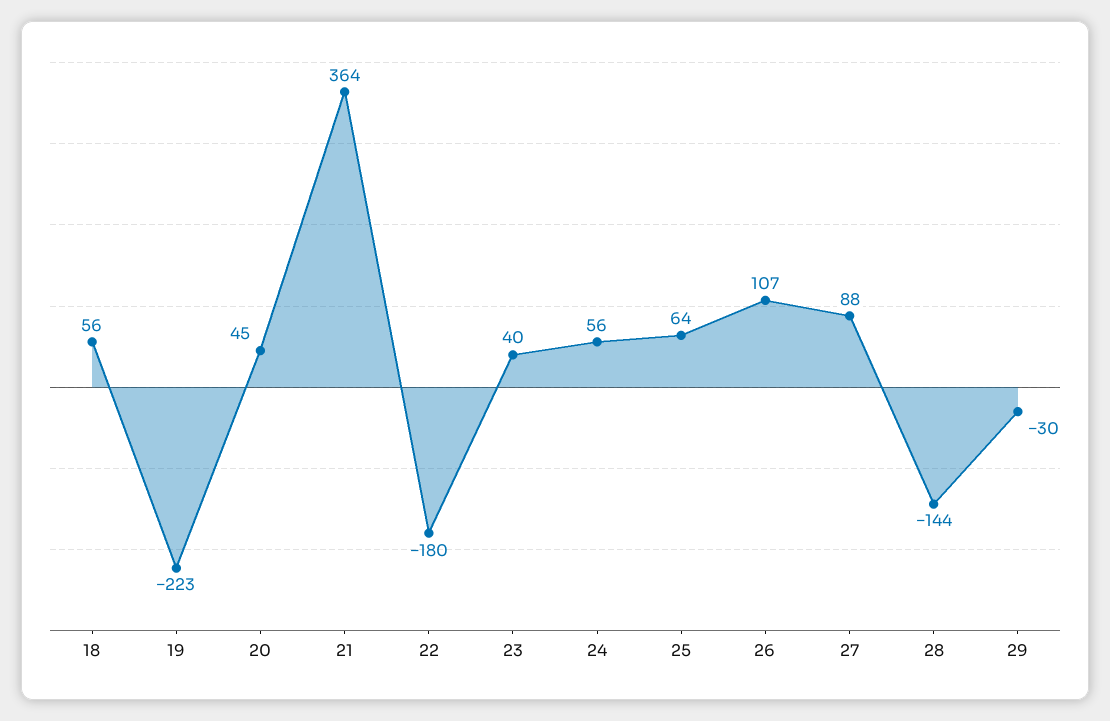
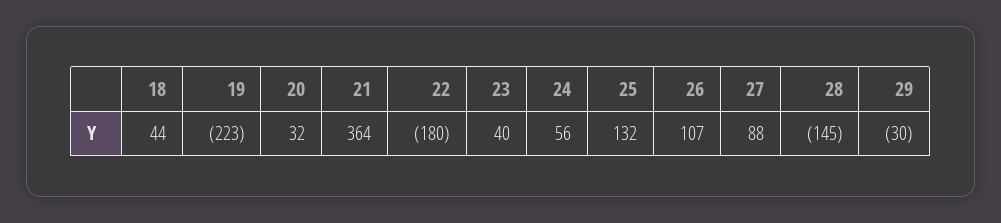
  {
-   "18": 56,
+   "18": 44,
    "19": -223,
-   "20": 45,
+   "20": 32,
    "21": 364,
    "22": -180,
    "23": 40,
    "24": 56,
-   "25": 64,
+   "25": 132,
    "26": 107,
    "27": 88,
-   "28": -144,
+   "28": -145,
    "29": -30
  }

